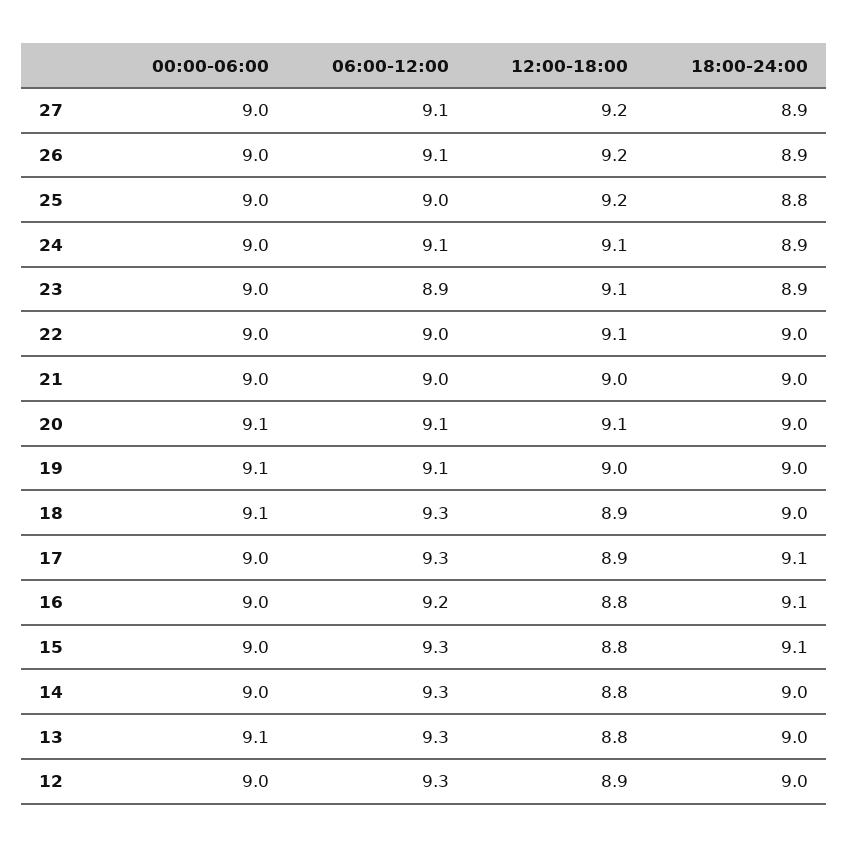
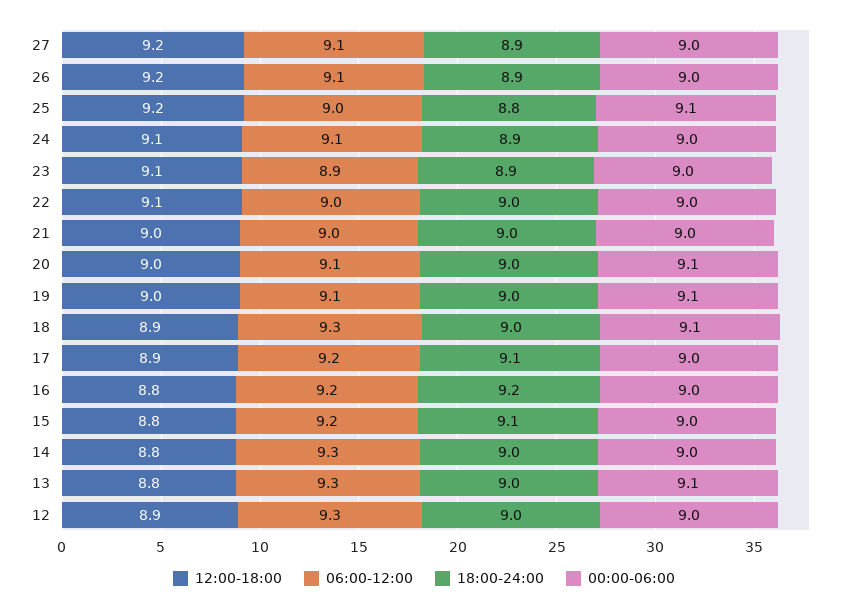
  {
    "00:00-06:00": {
      "27": 9,
      "26": 9,
-     "25": 9,
+     "25": 9.1,
      "24": 9,
      "23": 9,
      "22": 9,
      "21": 9,
      "20": 9.1,
      "19": 9.1,
      "18": 9.1,
      "17": 9,
      "16": 9,
      "15": 9,
      "14": 9,
      "13": 9.1,
      "12": 9
    },
    "06:00-12:00": {
      "27": 9.1,
      "26": 9.1,
      "25": 9,
      "24": 9.1,
      "23": 8.9,
      "22": 9,
      "21": 9,
      "20": 9.1,
      "19": 9.1,
      "18": 9.3,
-     "17": 9.3,
+     "17": 9.2,
      "16": 9.2,
-     "15": 9.3,
+     "15": 9.2,
      "14": 9.3,
      "13": 9.3,
      "12": 9.3
    },
    "12:00-18:00": {
      "27": 9.2,
      "26": 9.2,
      "25": 9.2,
      "24": 9.1,
      "23": 9.1,
      "22": 9.1,
      "21": 9,
-     "20": 9.1,
+     "20": 9,
      "19": 9,
      "18": 8.9,
      "17": 8.9,
      "16": 8.8,
      "15": 8.8,
      "14": 8.8,
      "13": 8.8,
      "12": 8.9
    },
    "18:00-24:00": {
      "27": 8.9,
      "26": 8.9,
      "25": 8.8,
      "24": 8.9,
      "23": 8.9,
      "22": 9,
      "21": 9,
      "20": 9,
      "19": 9,
      "18": 9,
      "17": 9.1,
-     "16": 9.1,
+     "16": 9.2,
      "15": 9.1,
      "14": 9,
      "13": 9,
      "12": 9
    }
  }

